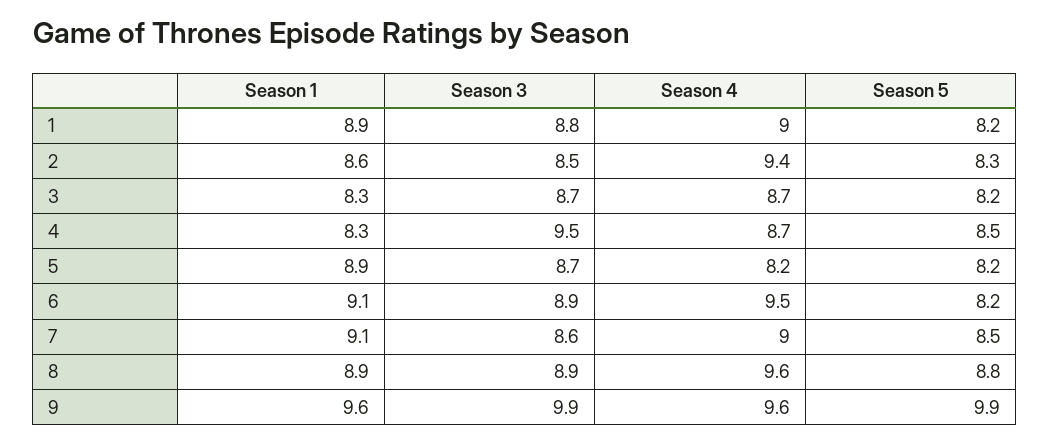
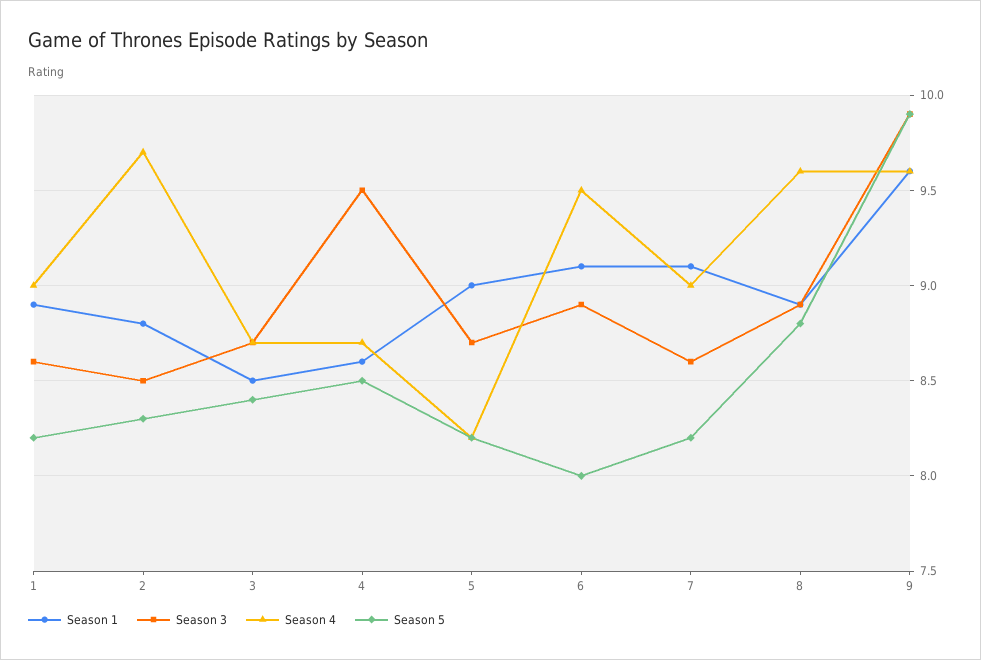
  {
    "Season 1": {
      "1": 8.9,
-     "2": 8.6,
+     "2": 8.8,
-     "3": 8.3,
+     "3": 8.5,
-     "4": 8.3,
+     "4": 8.6,
-     "5": 8.9,
+     "5": 9,
      "6": 9.1,
      "7": 9.1,
      "8": 8.9,
      "9": 9.6
    },
    "Season 3": {
-     "1": 8.8,
+     "1": 8.6,
      "2": 8.5,
      "3": 8.7,
      "4": 9.5,
      "5": 8.7,
      "6": 8.9,
      "7": 8.6,
      "8": 8.9,
      "9": 9.9
    },
    "Season 4": {
      "1": 9,
-     "2": 9.4,
+     "2": 9.7,
      "3": 8.7,
      "4": 8.7,
      "5": 8.2,
      "6": 9.5,
      "7": 9,
      "8": 9.6,
      "9": 9.6
    },
    "Season 5": {
      "1": 8.2,
      "2": 8.3,
-     "3": 8.2,
+     "3": 8.4,
      "4": 8.5,
      "5": 8.2,
-     "6": 8.2,
+     "6": 8,
-     "7": 8.5,
+     "7": 8.2,
      "8": 8.8,
      "9": 9.9
    }
  }

